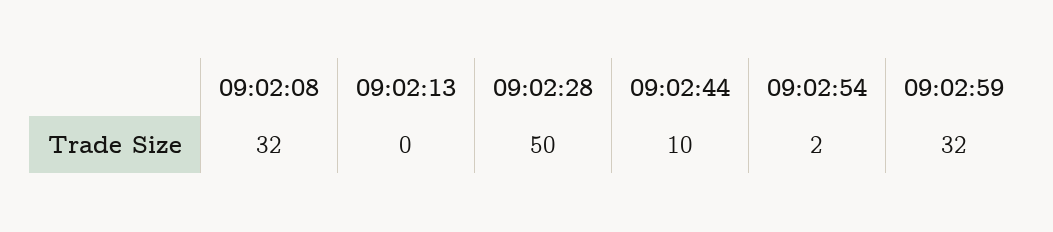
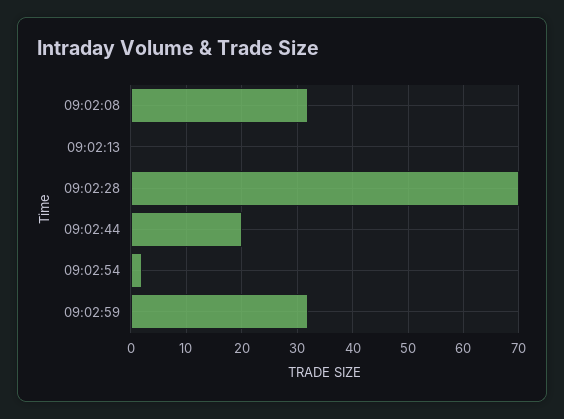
  {
    "09:02:08": 32,
    "09:02:13": 0,
-   "09:02:28": 50,
+   "09:02:28": 70,
-   "09:02:44": 10,
+   "09:02:44": 20,
    "09:02:54": 2,
    "09:02:59": 32
  }

